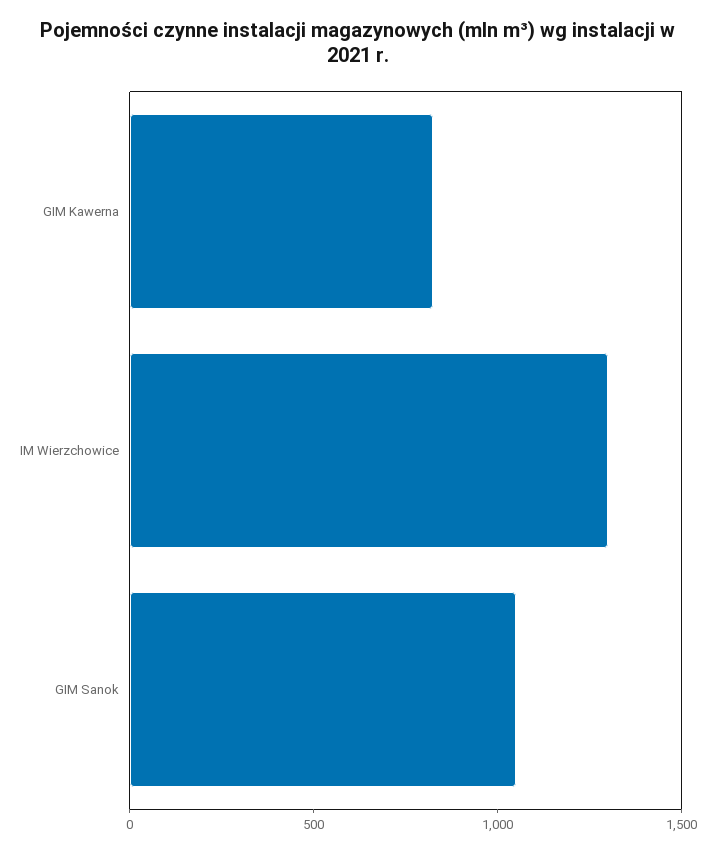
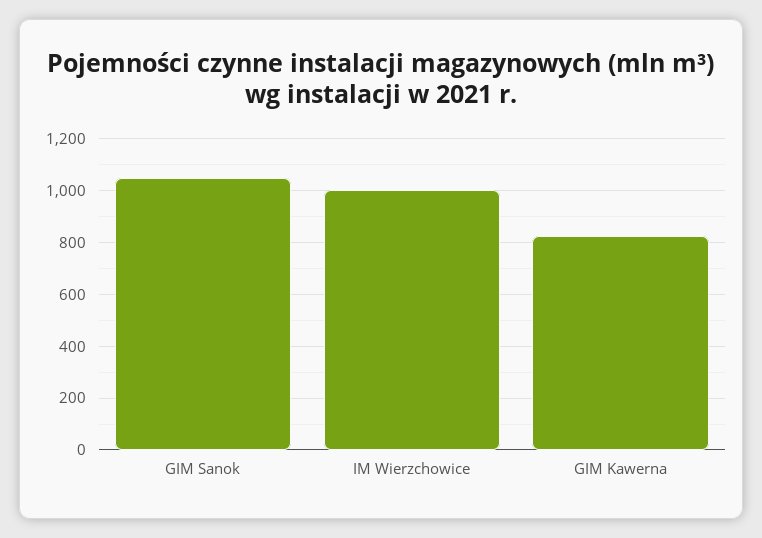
  {
    "GIM Kawerna": 825,
-   "IM Wierzchowice": 1300,
+   "IM Wierzchowice": 1000,
    "GIM Sanok": 1050
  }

